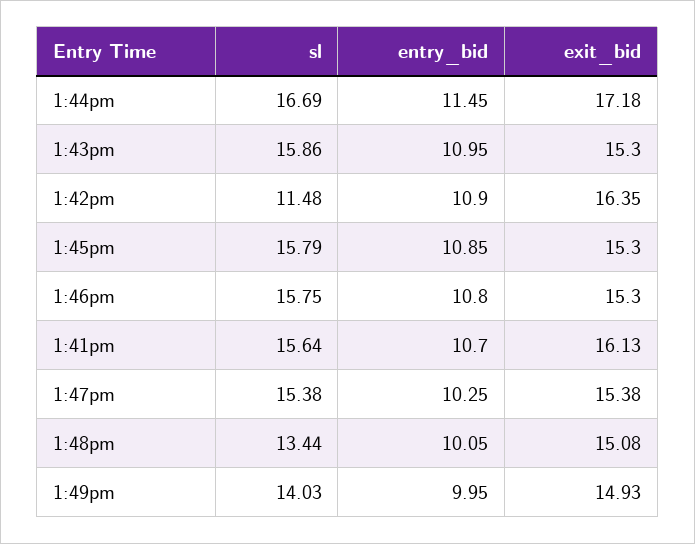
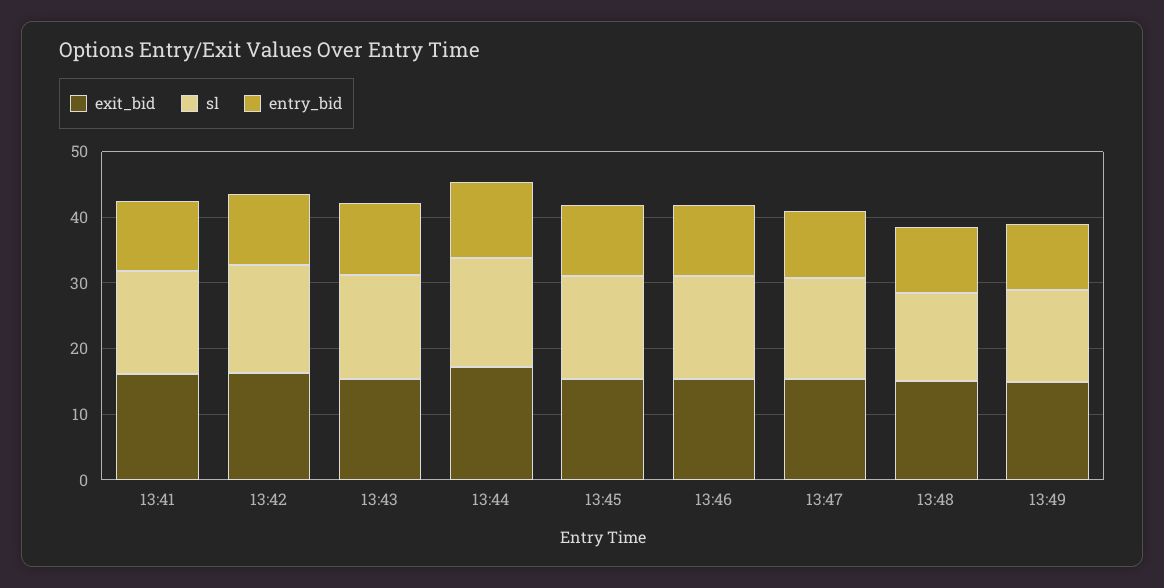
  {
    "sl": {
      "1:44pm": 16.69,
      "1:43pm": 15.86,
-     "1:42pm": 11.48,
+     "1:42pm": 16,
      "1:45pm": 15.79,
      "1:46pm": 15.75,
      "1:41pm": 15.64,
      "1:47pm": 15.38,
      "1:48pm": 13.44,
      "1:49pm": 14.03
    },
    "entry_bid": {
      "1:44pm": 11.45,
      "1:43pm": 10.95,
      "1:42pm": 10.9,
      "1:45pm": 10.85,
      "1:46pm": 10.8,
      "1:41pm": 10.7,
      "1:47pm": 10.25,
      "1:48pm": 10.05,
      "1:49pm": 9.95
    },
    "exit_bid": {
      "1:44pm": 17.18,
      "1:43pm": 15.3,
      "1:42pm": 16.35,
      "1:45pm": 15.3,
      "1:46pm": 15.3,
      "1:41pm": 16.13,
      "1:47pm": 15.38,
      "1:48pm": 15.08,
      "1:49pm": 14.93
    }
  }

